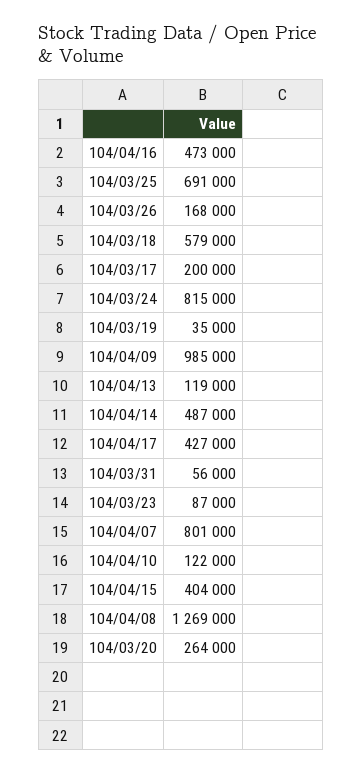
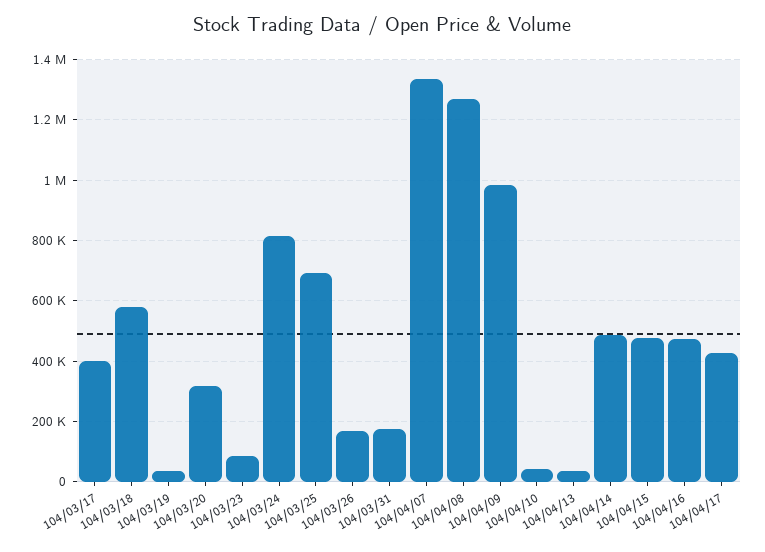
  {
    "104/04/16": 473000,
    "104/03/25": 691000,
    "104/03/26": 168000,
    "104/03/18": 579000,
-   "104/03/17": 200000,
+   "104/03/17": 400000,
    "104/03/24": 815000,
    "104/03/19": 35000,
    "104/04/09": 985000,
-   "104/04/13": 119000,
+   "104/04/13": 40000,
    "104/04/14": 487000,
    "104/04/17": 427000,
-   "104/03/31": 56000,
+   "104/03/31": 180000,
    "104/03/23": 87000,
-   "104/04/07": 801000,
+   "104/04/07": 1340000,
-   "104/04/10": 122000,
+   "104/04/10": 40000,
-   "104/04/15": 404000,
+   "104/04/15": 480000,
    "104/04/08": 1269000,
-   "104/03/20": 264000
+   "104/03/20": 320000
  }

